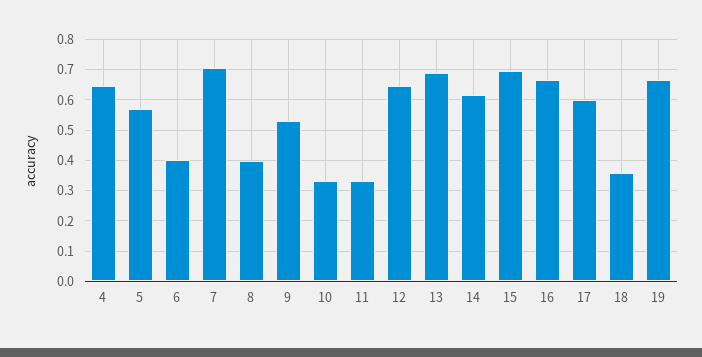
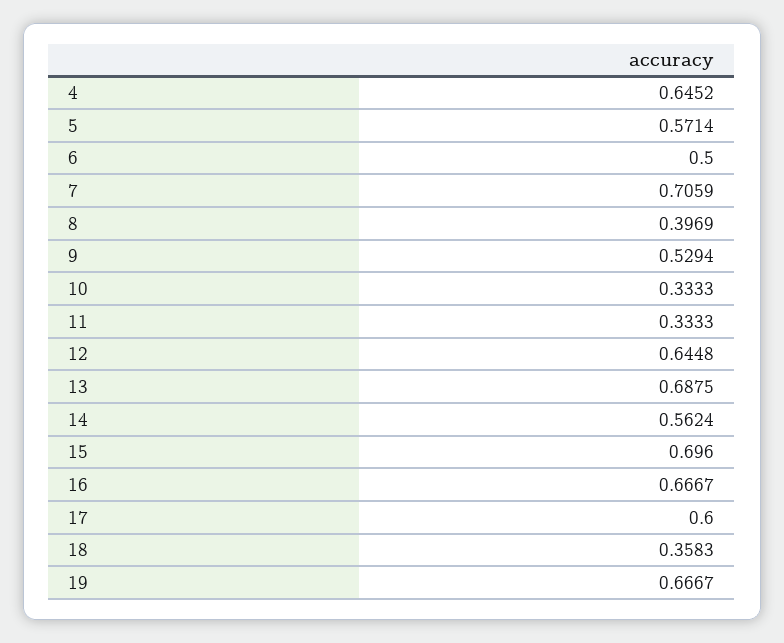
  {
    "4": 0.6452,
    "5": 0.5714,
-   "6": 0.4,
+   "6": 0.5,
    "7": 0.7059,
    "8": 0.3969,
    "9": 0.5294,
    "10": 0.3333,
    "11": 0.3333,
    "12": 0.6448,
    "13": 0.6875,
-   "14": 0.62,
+   "14": 0.5624,
    "15": 0.696,
    "16": 0.6667,
    "17": 0.6,
    "18": 0.3583,
    "19": 0.6667
  }

